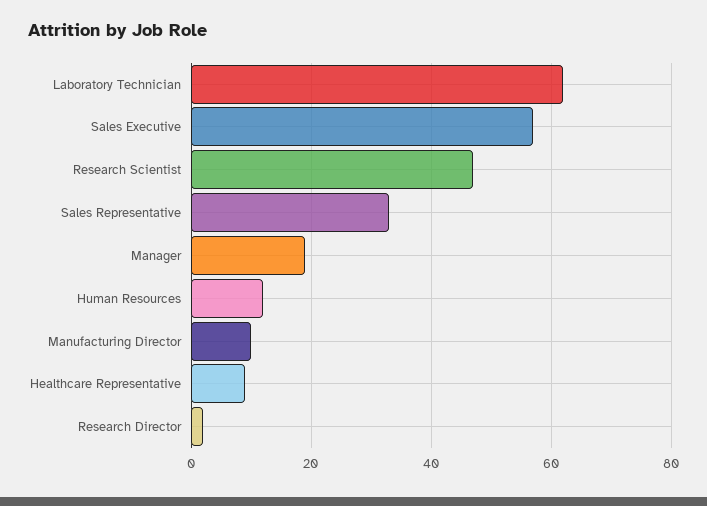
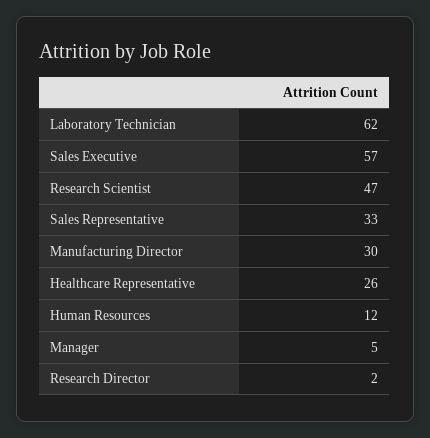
  {
    "Laboratory Technician": 62,
    "Sales Executive": 57,
    "Research Scientist": 47,
    "Sales Representative": 33,
-   "Manager": 20,
+   "Manager": 5,
    "Human Resources": 12,
-   "Manufacturing Director": 10,
+   "Manufacturing Director": 30,
-   "Healthcare Representative": 10,
+   "Healthcare Representative": 26,
    "Research Director": 2
  }

